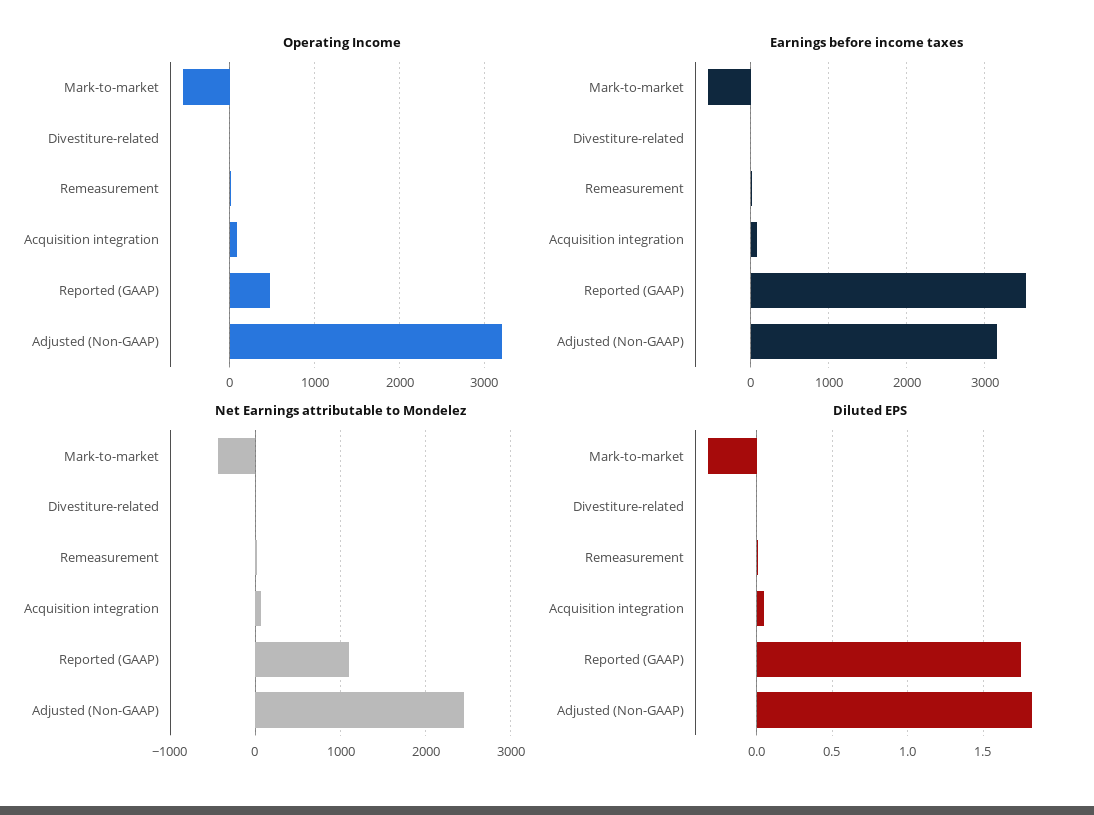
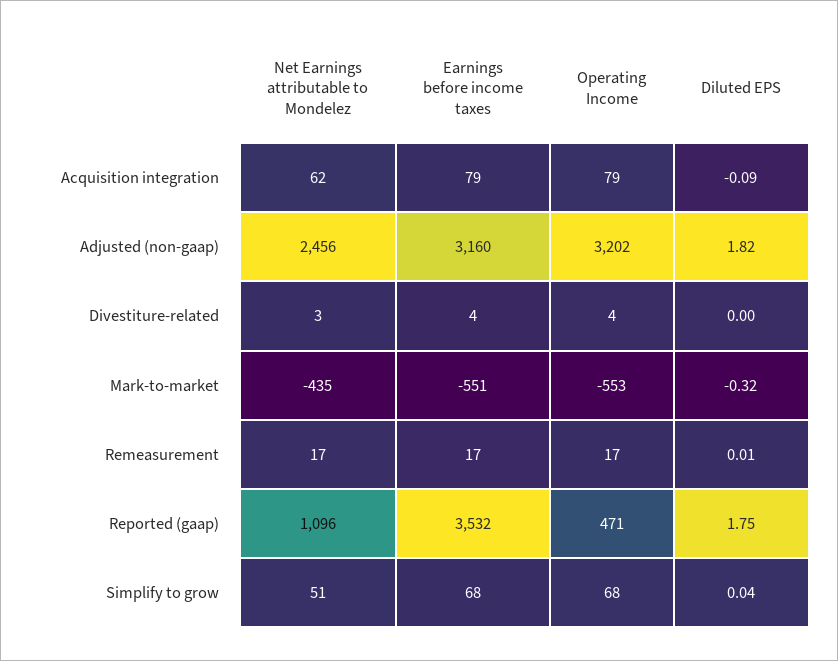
  {
    "Operating Income": {
      "Mark-to-market": -553,
      "Divestiture-related": 4,
      "Remeasurement": 17,
      "Acquisition integration": 79,
      "Reported (GAAP)": 471,
-     "Adjusted (Non-GAAP)": 3202
+     "Adjusted (Non-GAAP)": 3202,
+     "Simplify to grow": 68
    },
    "Earnings before income taxes": {
      "Mark-to-market": -551,
      "Divestiture-related": 4,
      "Remeasurement": 17,
      "Acquisition integration": 79,
      "Reported (GAAP)": 3532,
-     "Adjusted (Non-GAAP)": 3160
+     "Adjusted (Non-GAAP)": 3160,
+     "Simplify to grow": 68
    },
    "Net Earnings attributable to Mondelez": {
      "Mark-to-market": -435,
      "Divestiture-related": 3,
      "Remeasurement": 17,
      "Acquisition integration": 62,
      "Reported (GAAP)": 1096,
-     "Adjusted (Non-GAAP)": 2456
+     "Adjusted (Non-GAAP)": 2456,
+     "Simplify to grow": 51
    },
    "Diluted EPS": {
      "Mark-to-market": -0.32,
      "Divestiture-related": 0,
      "Remeasurement": 0.01,
-     "Acquisition integration": 0.05,
+     "Acquisition integration": -0.09,
      "Reported (GAAP)": 1.75,
-     "Adjusted (Non-GAAP)": 1.82
+     "Adjusted (Non-GAAP)": 1.82,
+     "Simplify to grow": 0.04
    }
  }

